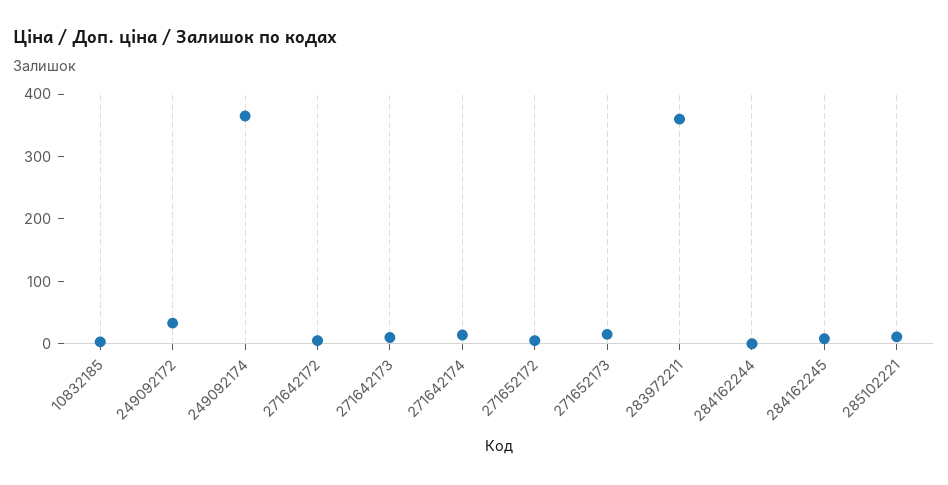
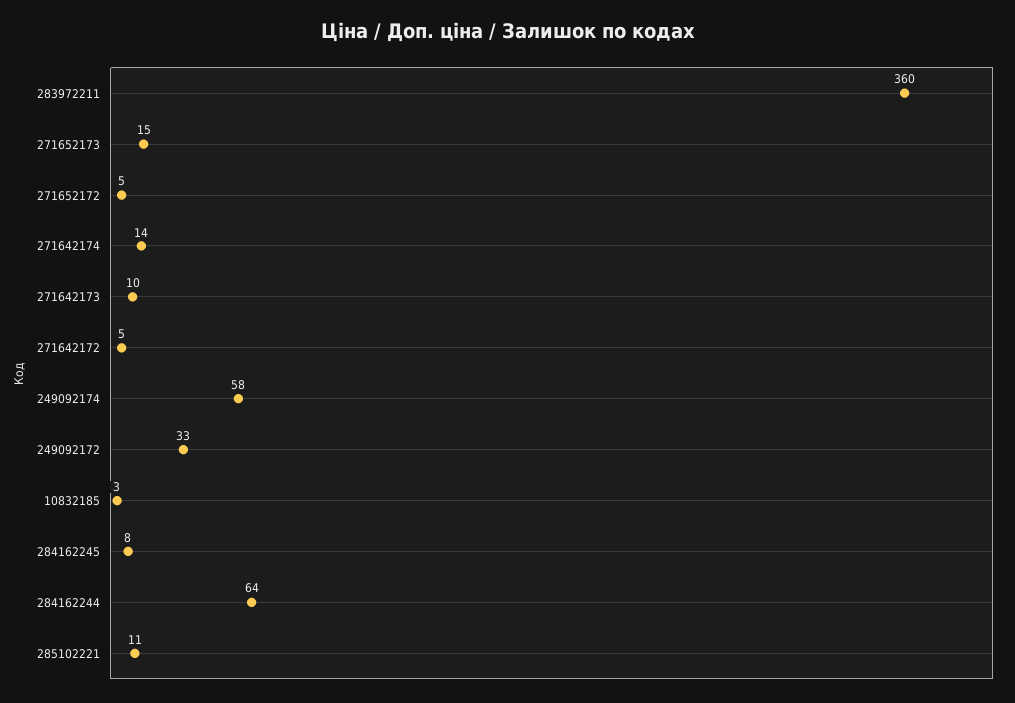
  {
    "10832185": 3,
    "249092172": 33,
-   "249092174": 360,
+   "249092174": 58,
    "271642172": 5,
    "271642173": 10,
    "271642174": 14,
    "271652172": 5,
    "271652173": 15,
    "283972211": 360,
-   "284162244": 0,
+   "284162244": 64,
    "284162245": 8,
    "285102221": 11
  }

